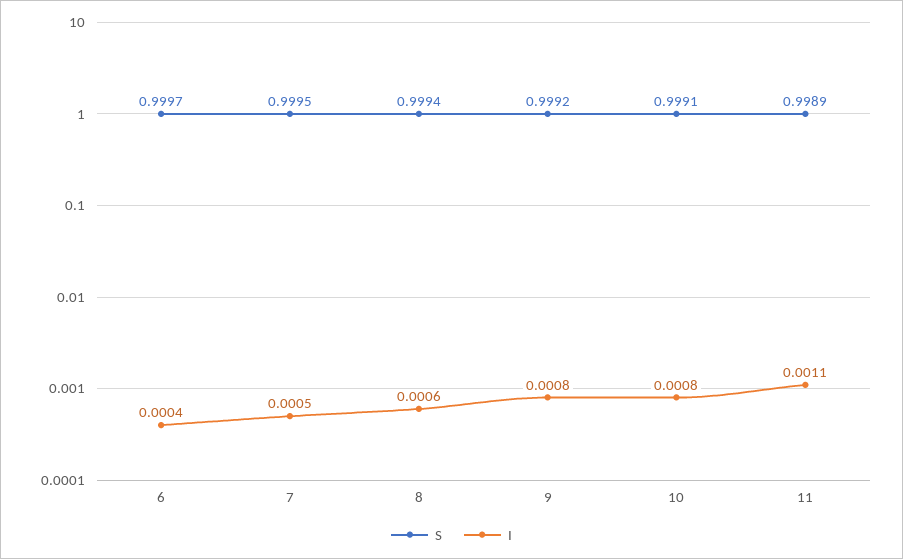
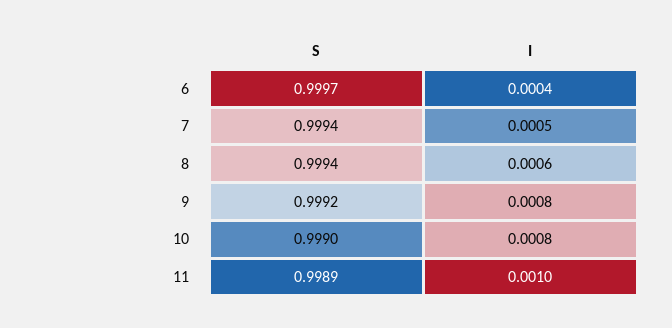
  {
    "S": {
      "6": 0.9997,
-     "7": 0.9995,
+     "7": 0.9994,
      "8": 0.9994,
      "9": 0.9992,
-     "10": 0.9991,
+     "10": 0.999,
      "11": 0.9989
    },
    "I": {
      "6": 0.0004,
      "7": 0.0005,
      "8": 0.0006,
      "9": 0.0008,
      "10": 0.0008,
-     "11": 0.0011
+     "11": 0.001
    }
  }

